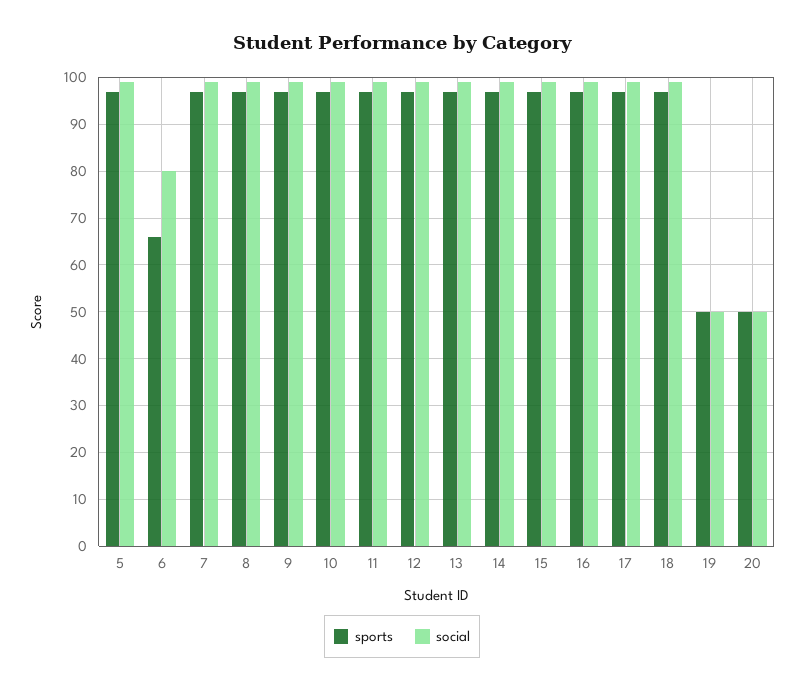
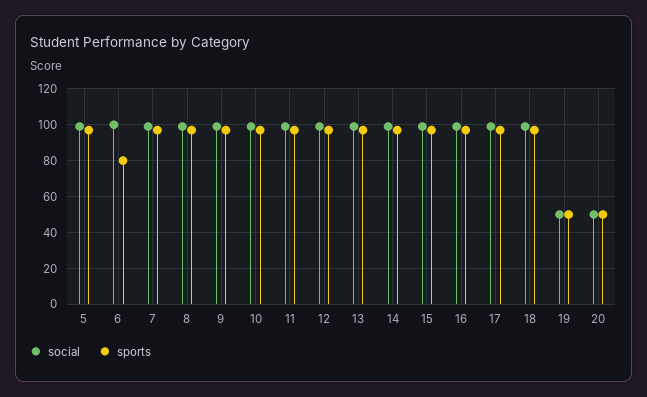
  {
    "sports": {
      "5": 95,
-     "6": 65,
+     "6": 80,
      "7": 95,
      "8": 95,
      "9": 95,
      "10": 95,
      "11": 95,
      "12": 95,
      "13": 95,
      "14": 95,
      "15": 95,
      "16": 95,
      "17": 95,
      "18": 95,
      "19": 50,
      "20": 50
    },
    "social": {
      "5": 100,
-     "6": 80,
+     "6": 100,
      "7": 100,
      "8": 100,
      "9": 100,
      "10": 100,
      "11": 100,
      "12": 100,
      "13": 100,
      "14": 100,
      "15": 100,
      "16": 100,
      "17": 100,
      "18": 100,
      "19": 50,
      "20": 50
    }
  }

